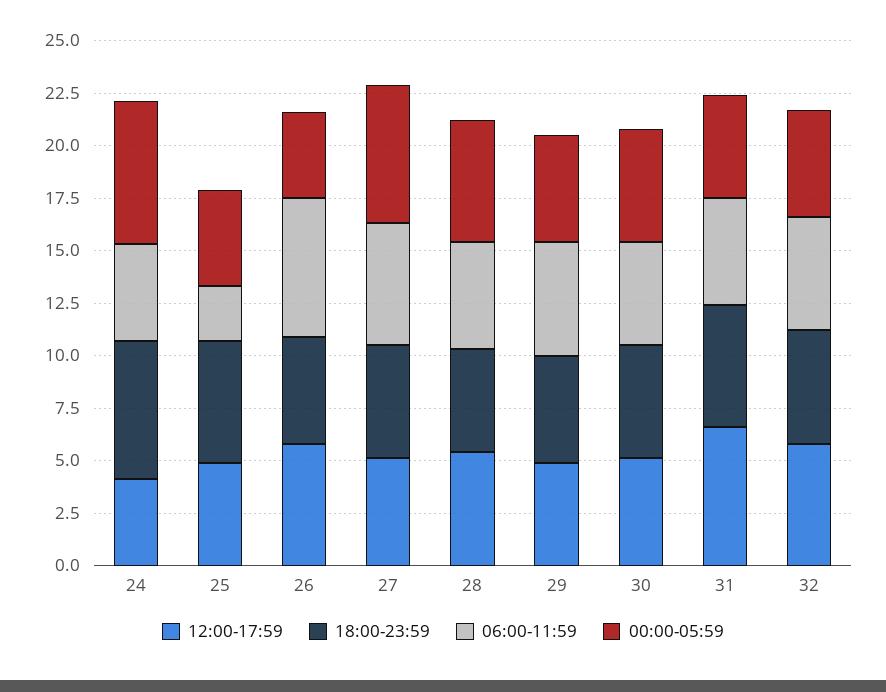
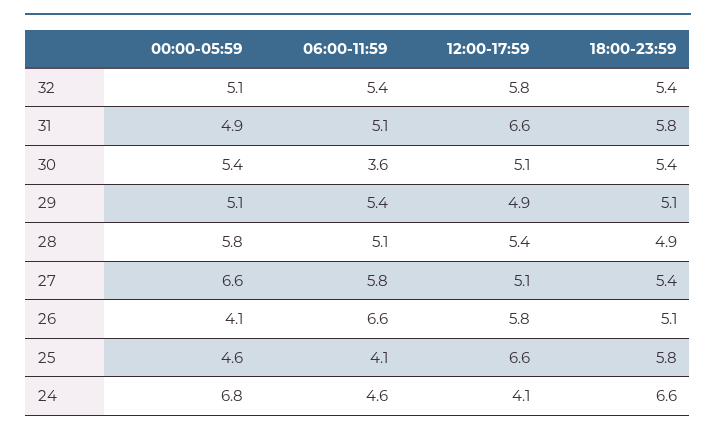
  {
    "12:00-17:59": {
      "24": 4.1,
-     "25": 5,
+     "25": 6.6,
      "26": 5.8,
      "27": 5.1,
      "28": 5.4,
      "29": 4.9,
      "30": 5.1,
      "31": 6.6,
      "32": 5.8
    },
    "18:00-23:59": {
      "24": 6.6,
      "25": 5.8,
      "26": 5.1,
      "27": 5.4,
      "28": 4.9,
      "29": 5.1,
      "30": 5.4,
      "31": 5.8,
      "32": 5.4
    },
    "06:00-11:59": {
      "24": 4.6,
-     "25": 2.5,
+     "25": 4.1,
      "26": 6.6,
      "27": 5.8,
      "28": 5.1,
      "29": 5.4,
-     "30": 5,
+     "30": 3.6,
      "31": 5.1,
      "32": 5.4
    },
    "00:00-05:59": {
      "24": 6.8,
      "25": 4.6,
      "26": 4.1,
      "27": 6.6,
      "28": 5.8,
      "29": 5.1,
      "30": 5.4,
      "31": 4.9,
      "32": 5.1
    }
  }

